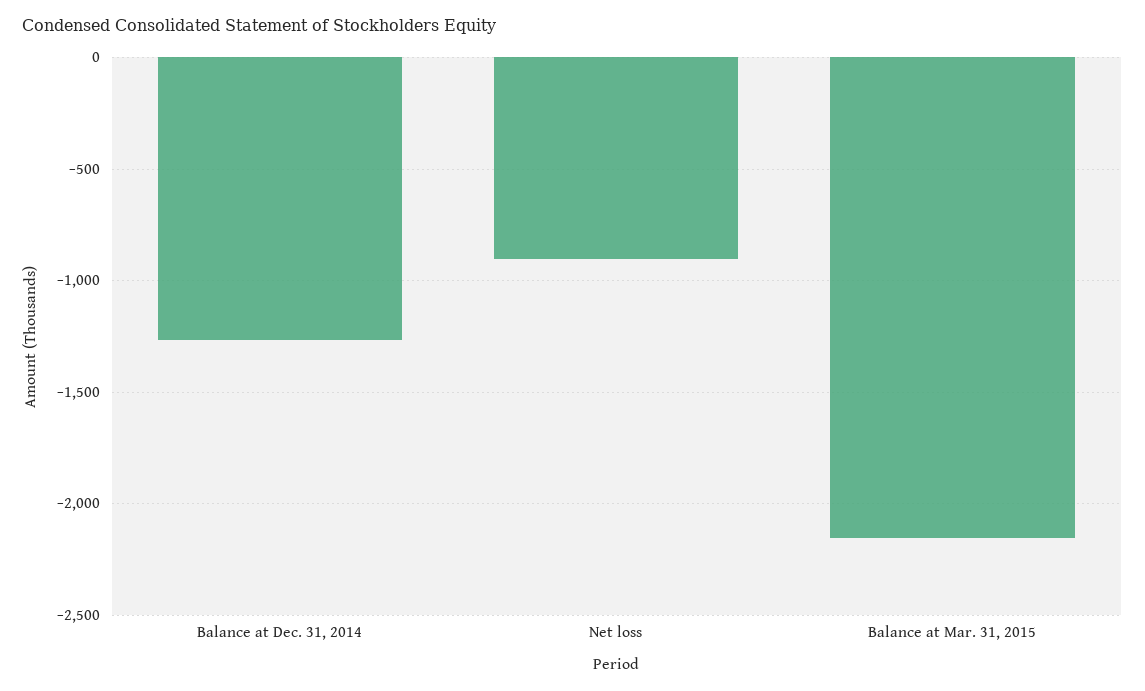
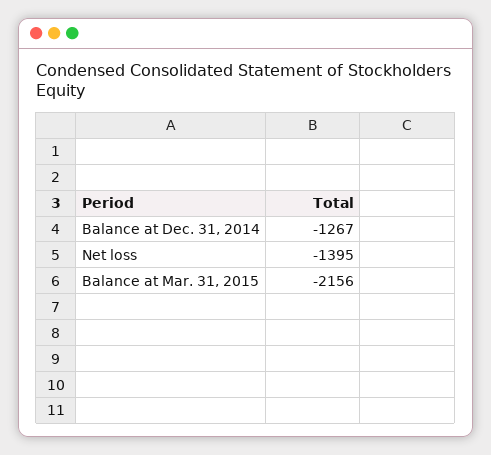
  {
    "Balance at Dec. 31, 2014": -1267,
-   "Net loss": -900,
+   "Net loss": -1395,
    "Balance at Mar. 31, 2015": -2156
  }

